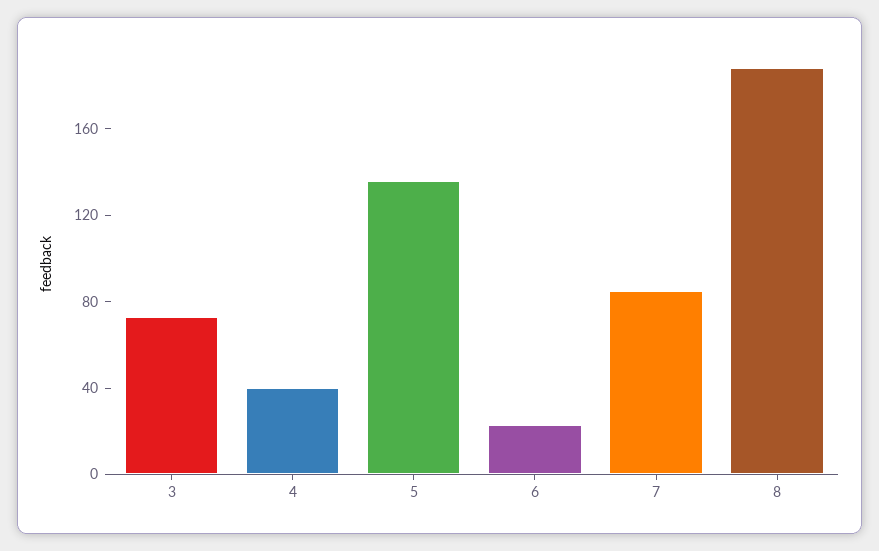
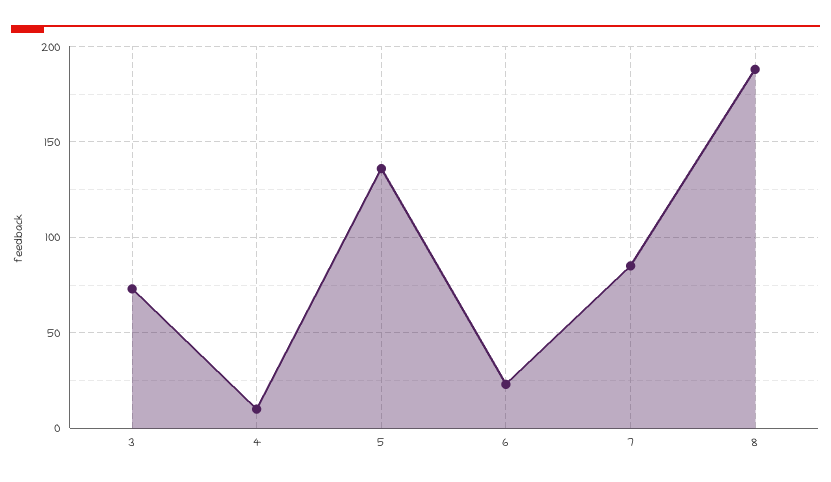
  {
    "3": 75,
-   "4": 40,
+   "4": 10,
    "5": 135,
    "6": 25,
    "7": 85,
    "8": 190
  }

